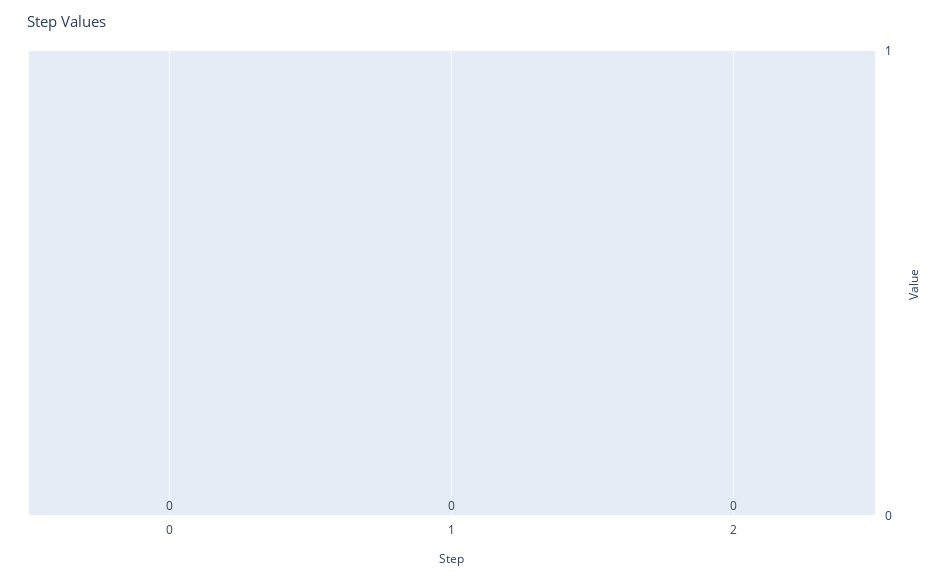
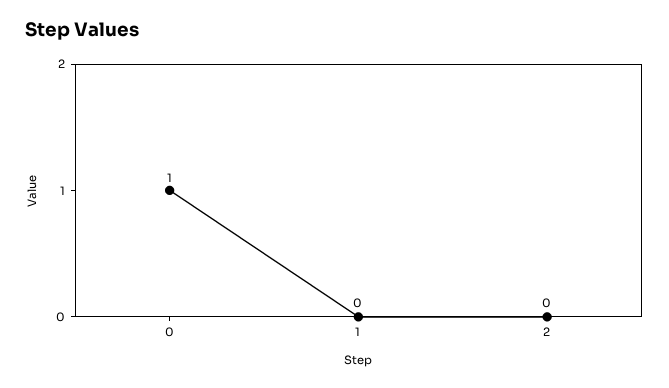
  {
-   "0": 0,
+   "0": 1,
    "1": 0,
    "2": 0
  }

